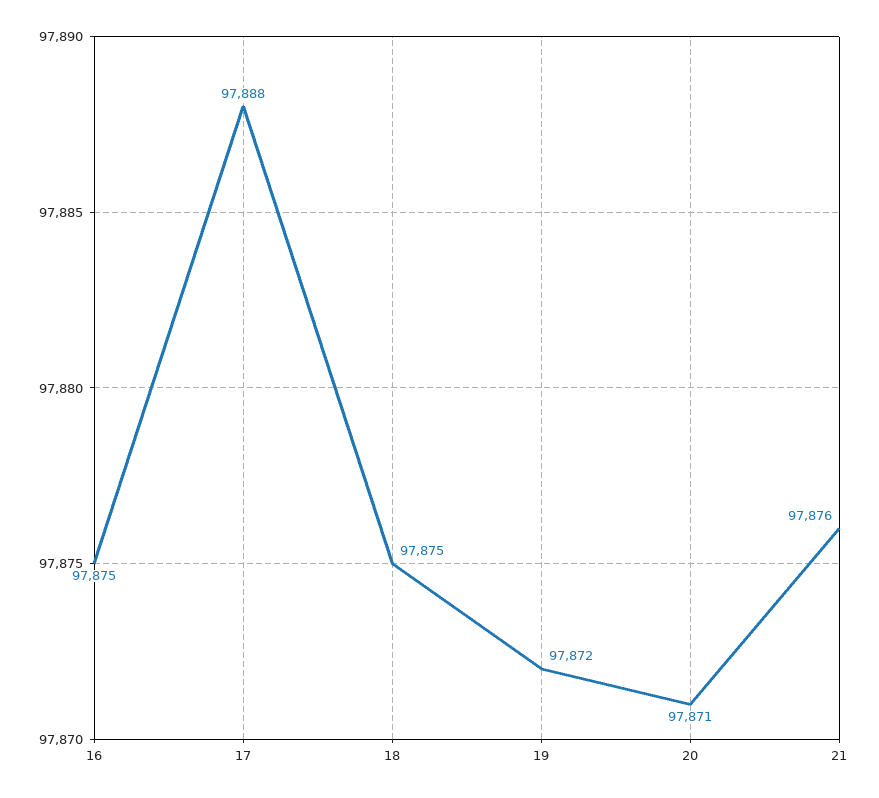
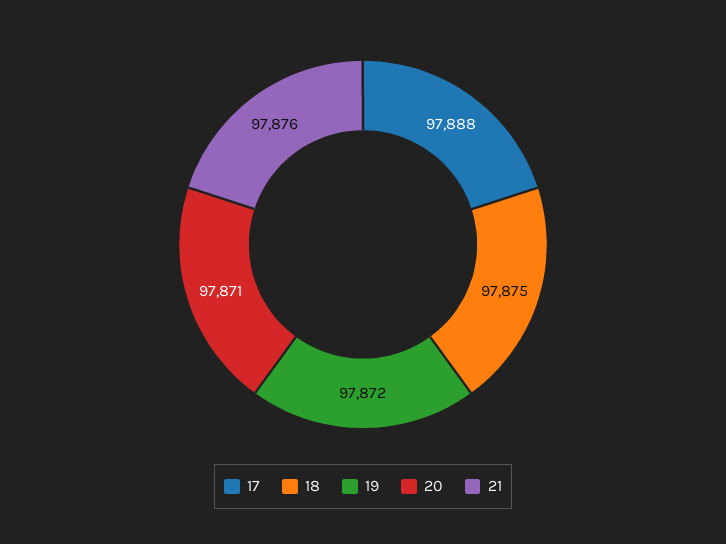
  {
-   "16": 97875,
    "17": 97888,
    "18": 97875,
    "19": 97872,
    "20": 97871,
    "21": 97876
  }

